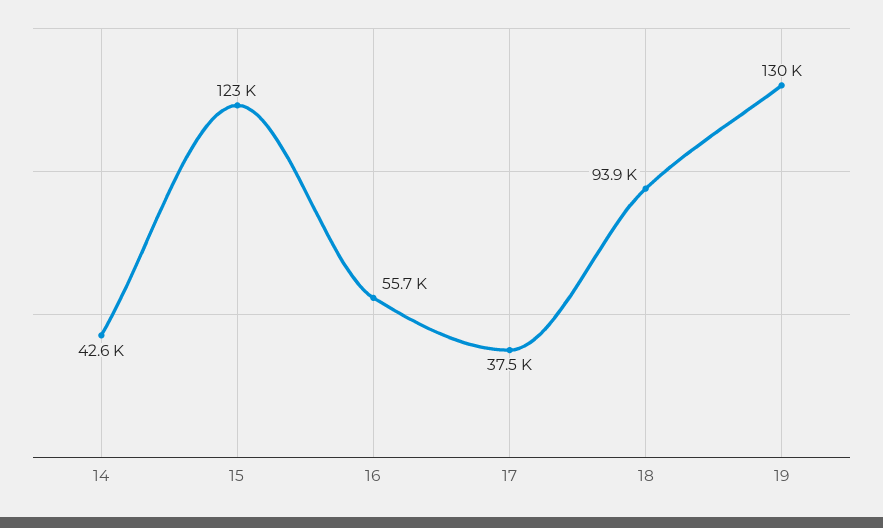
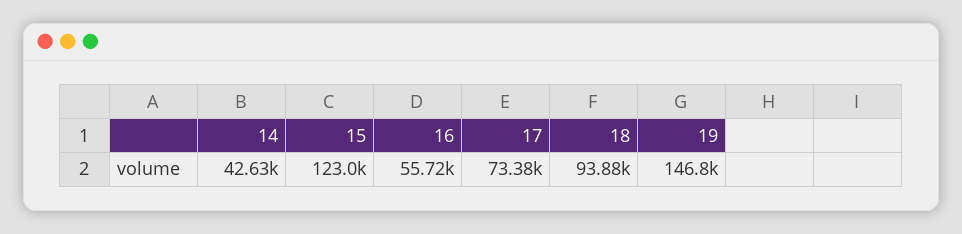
  {
    "14": 42630,
    "15": 123000,
    "16": 55720,
-   "17": 37500,
+   "17": 73380,
    "18": 93880,
-   "19": 130000
+   "19": 146800
  }

